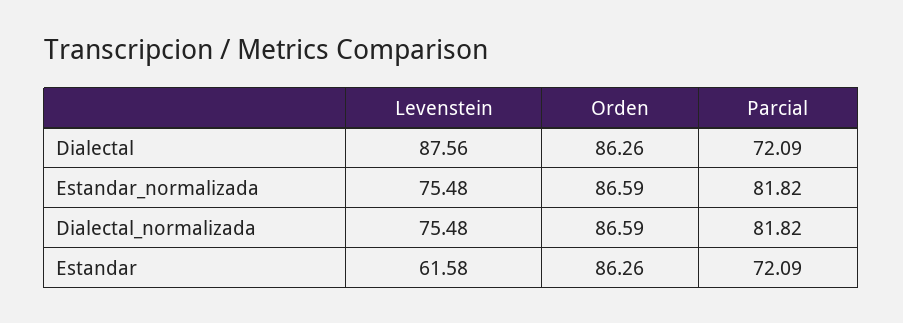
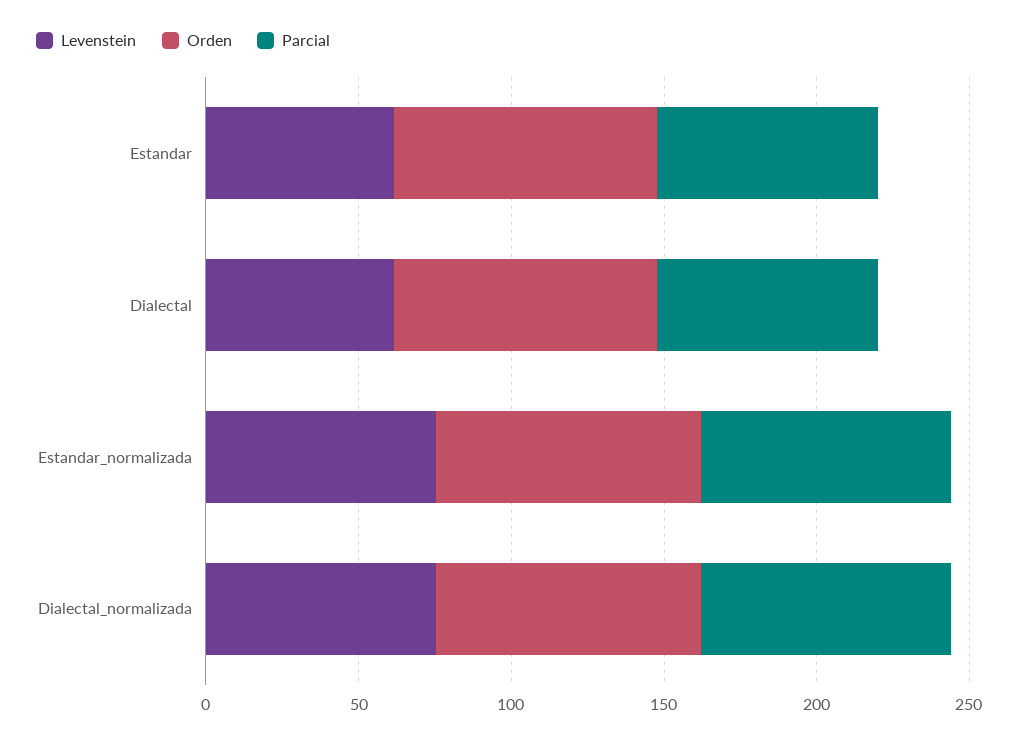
  {
    "Levenstein": {
-     "Dialectal": 87.56,
+     "Dialectal": 60,
      "Estandar_normalizada": 75.48,
      "Dialectal_normalizada": 75.48,
      "Estandar": 61.58
    },
    "Orden": {
      "Dialectal": 86.26,
      "Estandar_normalizada": 86.59,
      "Dialectal_normalizada": 86.59,
      "Estandar": 86.26
    },
    "Parcial": {
      "Dialectal": 72.09,
      "Estandar_normalizada": 81.82,
      "Dialectal_normalizada": 81.82,
      "Estandar": 72.09
    }
  }

